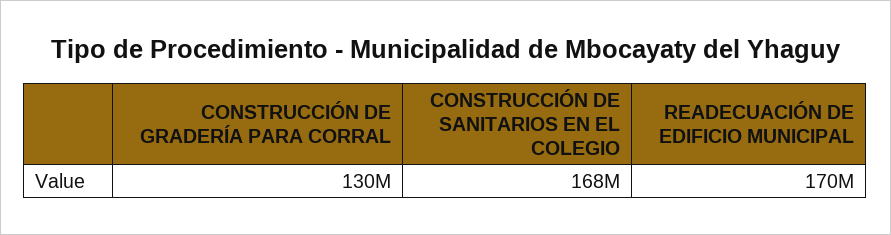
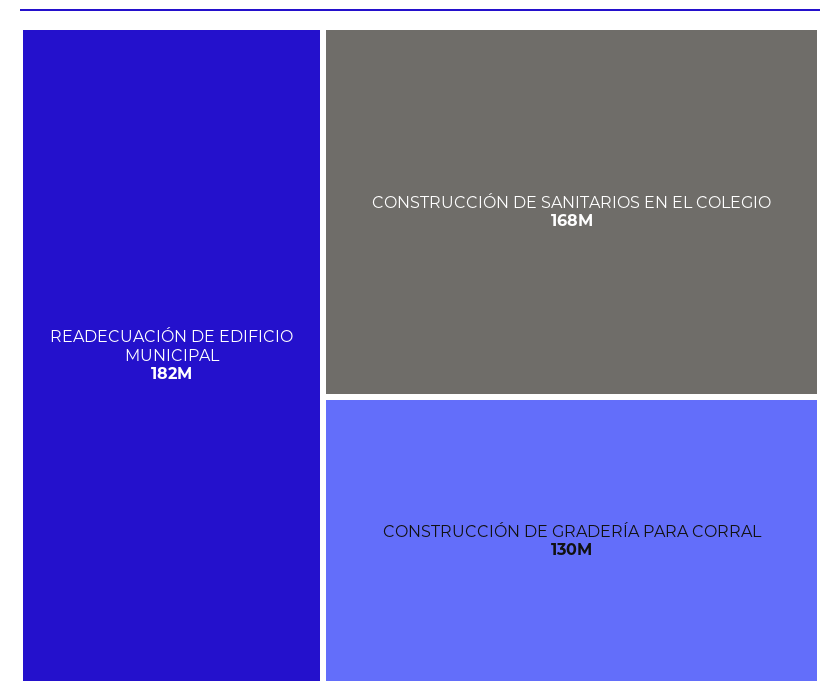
  {
    "CONSTRUCCIÓN DE GRADERÍA PARA CORRAL": 130000000,
    "CONSTRUCCIÓN DE SANITARIOS EN EL COLEGIO": 168000000,
-   "READECUACIÓN DE EDIFICIO MUNICIPAL": 170000000
+   "READECUACIÓN DE EDIFICIO MUNICIPAL": 182000000
  }

